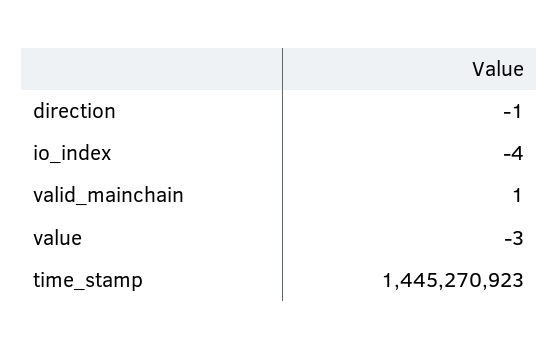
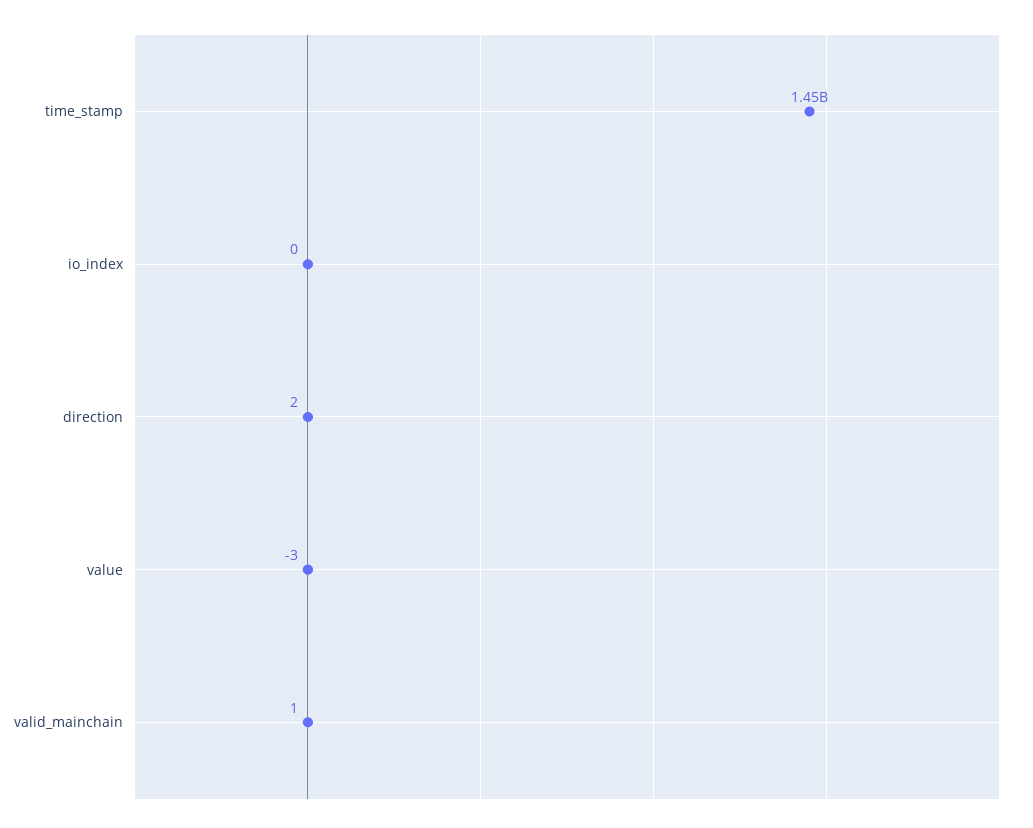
  {
-   "direction": -1,
+   "direction": 2,
-   "io_index": -4,
+   "io_index": 0,
    "valid_mainchain": 1,
    "value": -3,
    "time_stamp": 1445270923
  }

